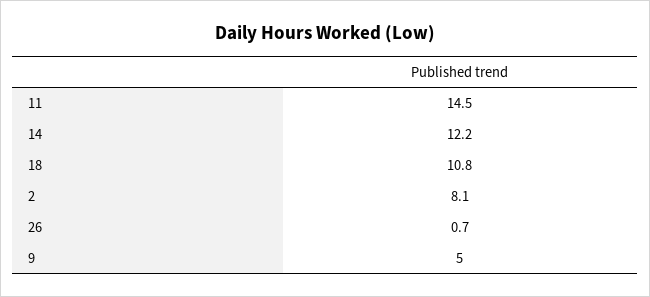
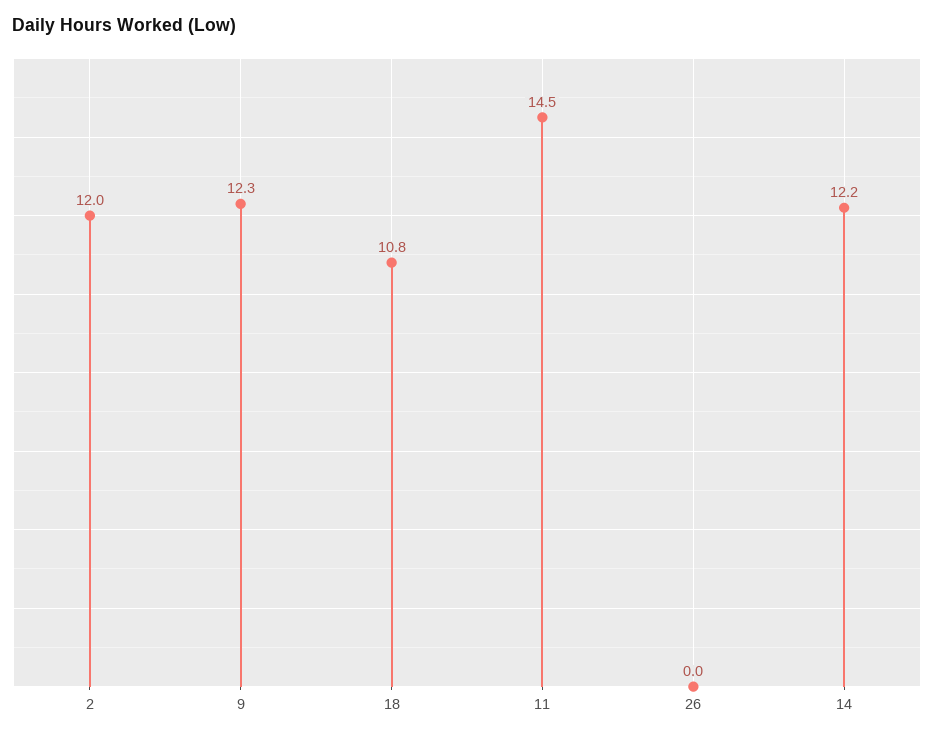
  {
    "11": 14.5,
    "14": 12.2,
    "18": 10.8,
-   "2": 8.1,
+   "2": 12,
-   "26": 0.7,
+   "26": 0,
-   "9": 5
+   "9": 12.3
  }

